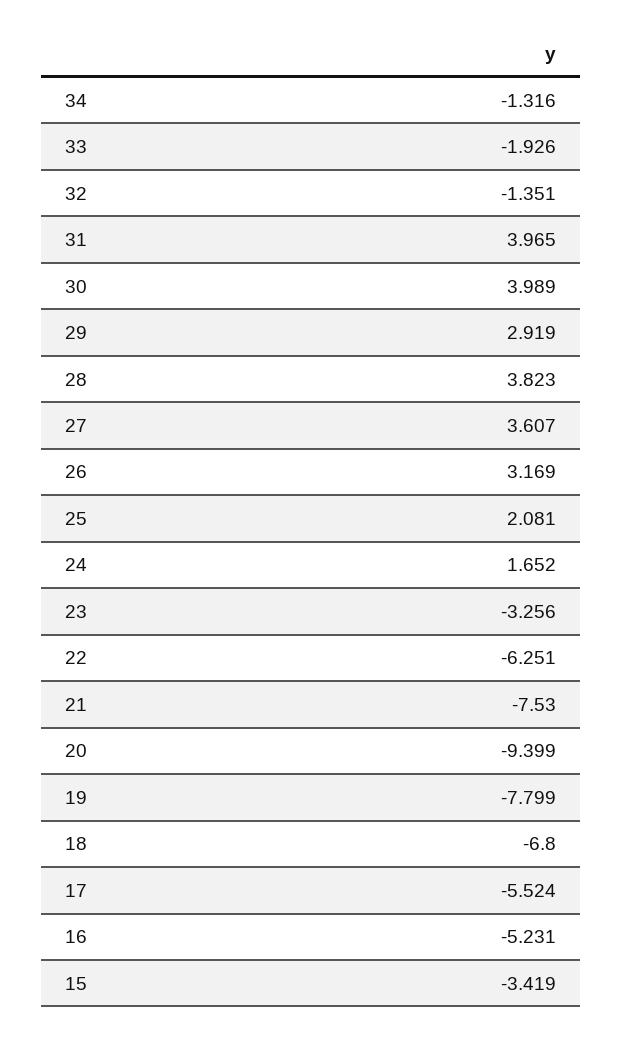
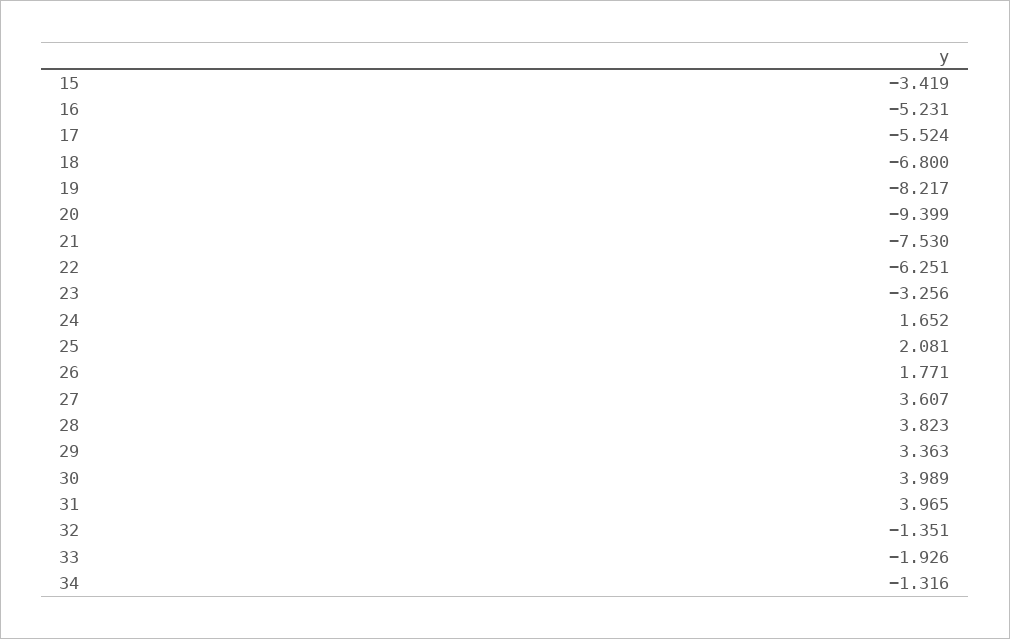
  {
    "34": -1.316,
    "33": -1.926,
    "32": -1.351,
    "31": 3.965,
    "30": 3.989,
-   "29": 2.919,
+   "29": 3.363,
    "28": 3.823,
    "27": 3.607,
-   "26": 3.169,
+   "26": 1.771,
    "25": 2.081,
    "24": 1.652,
    "23": -3.256,
    "22": -6.251,
    "21": -7.53,
    "20": -9.399,
-   "19": -7.799,
+   "19": -8.217,
    "18": -6.8,
    "17": -5.524,
    "16": -5.231,
    "15": -3.419
  }

